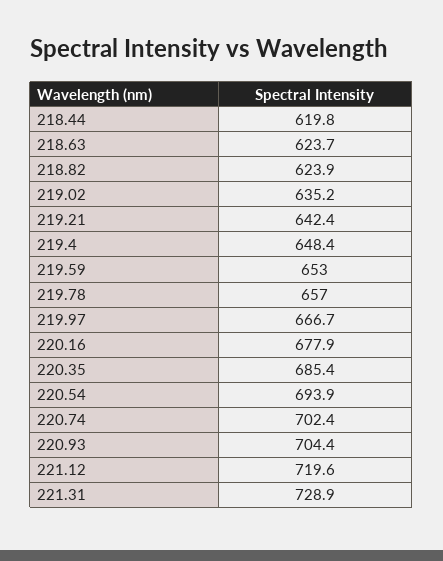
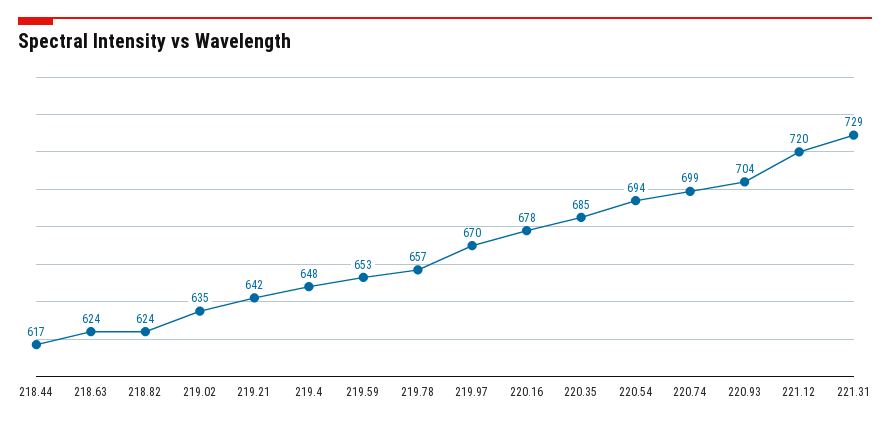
  {
-   "218.44": 619.8,
+   "218.44": 617,
    "218.63": 623.7,
    "218.82": 623.9,
    "219.02": 635.2,
    "219.21": 642.4,
    "219.4": 648.4,
    "219.59": 653,
    "219.78": 657,
-   "219.97": 666.7,
+   "219.97": 670,
    "220.16": 677.9,
    "220.35": 685.4,
    "220.54": 693.9,
-   "220.74": 702.4,
+   "220.74": 699,
    "220.93": 704.4,
    "221.12": 719.6,
    "221.31": 728.9
  }

